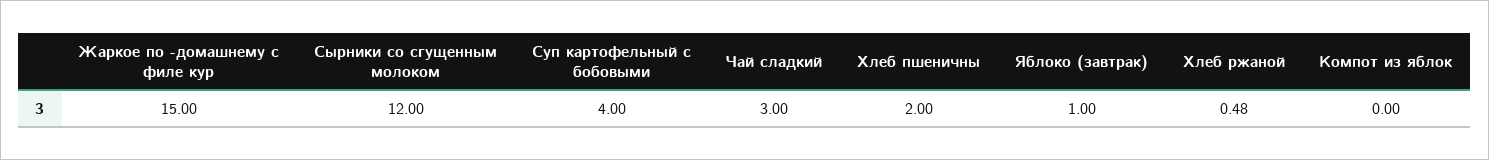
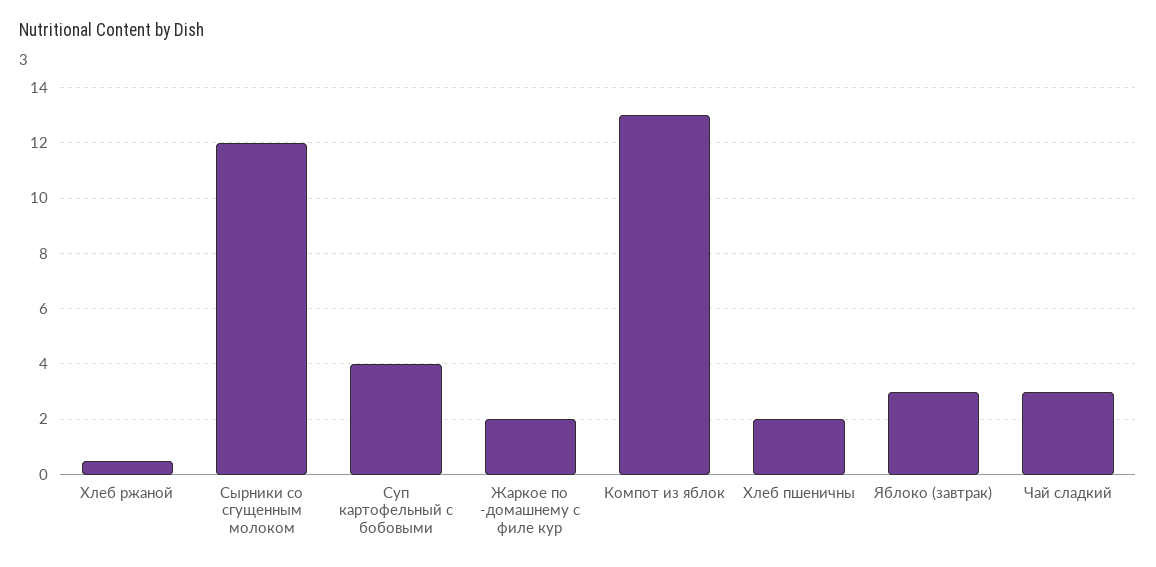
  {
-   "Жаркое по -домашнему с филе кур": 15,
+   "Жаркое по -домашнему с филе кур": 2,
    "Сырники со сгущенным молоком": 12,
    "Суп картофельный с бобовыми": 4,
    "Чай сладкий": 3,
    "Хлеб пшеничны": 2,
-   "Яблоко (завтрак)": 1,
+   "Яблоко (завтрак)": 3,
    "Хлеб ржаной": 0.48,
-   "Компот из яблок": 0
+   "Компот из яблок": 13
  }

